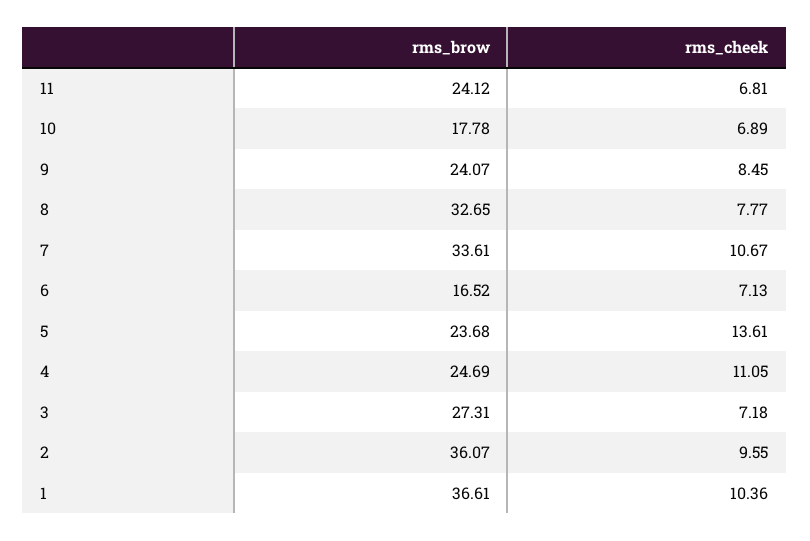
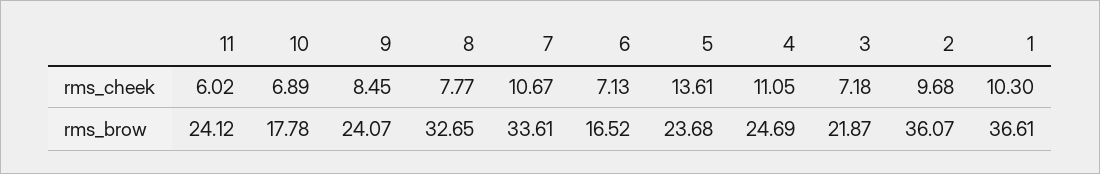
  {
    "rms_brow": {
      "11": 24.12,
      "10": 17.78,
      "9": 24.07,
      "8": 32.65,
      "7": 33.61,
      "6": 16.52,
      "5": 23.68,
      "4": 24.69,
-     "3": 27.31,
+     "3": 21.87,
      "2": 36.07,
      "1": 36.61
    },
    "rms_cheek": {
-     "11": 6.81,
+     "11": 6.02,
      "10": 6.89,
      "9": 8.45,
      "8": 7.77,
      "7": 10.67,
      "6": 7.13,
      "5": 13.61,
      "4": 11.05,
      "3": 7.18,
-     "2": 9.55,
+     "2": 9.68,
-     "1": 10.36
+     "1": 10.3
    }
  }

